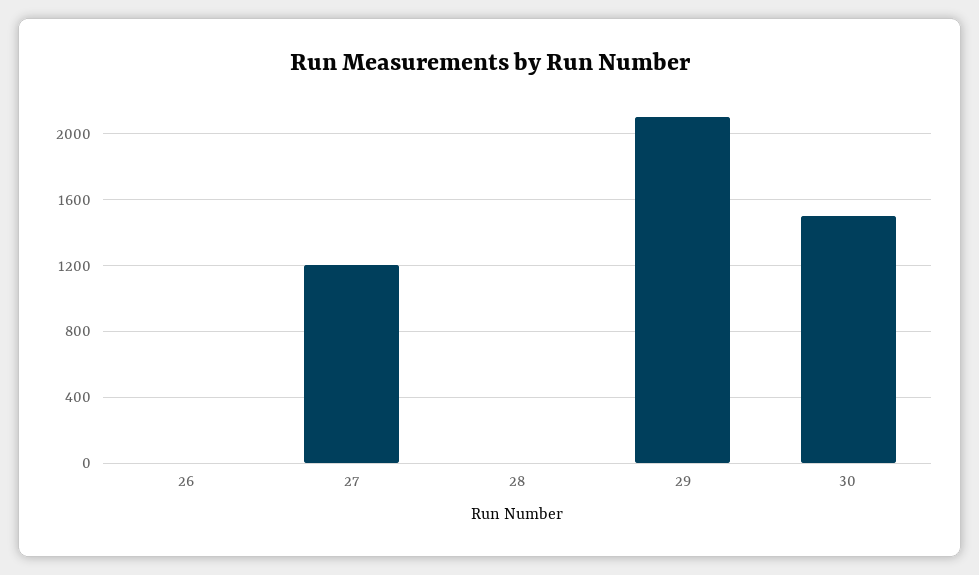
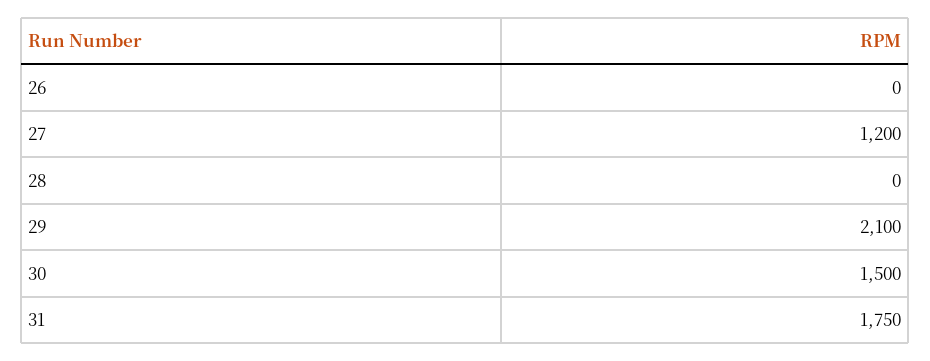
  {
    "26": 0,
    "27": 1200,
    "28": 0,
    "29": 2100,
-   "30": 1500
+   "30": 1500,
+   "31": 1750
  }

